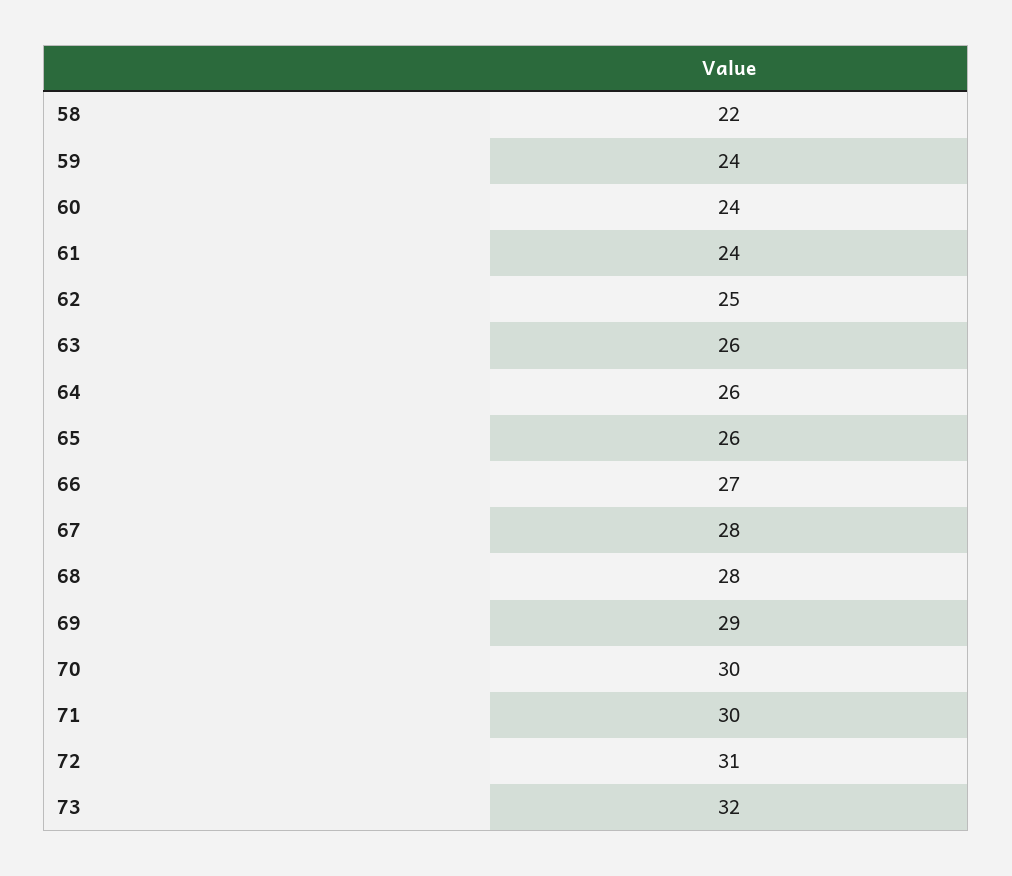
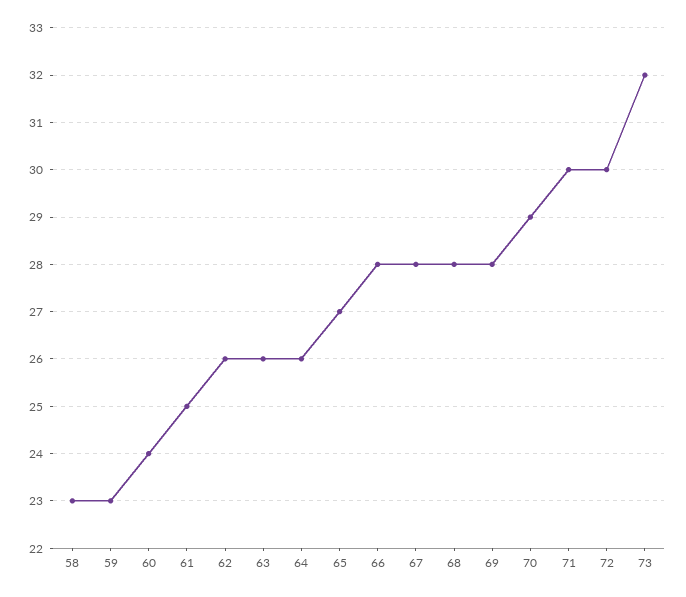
  {
-   "58": 22,
+   "58": 23,
-   "59": 24,
+   "59": 23,
    "60": 24,
-   "61": 24,
+   "61": 25,
-   "62": 25,
+   "62": 26,
    "63": 26,
    "64": 26,
-   "65": 26,
+   "65": 27,
-   "66": 27,
+   "66": 28,
    "67": 28,
    "68": 28,
-   "69": 29,
+   "69": 28,
-   "70": 30,
+   "70": 29,
    "71": 30,
-   "72": 31,
+   "72": 30,
    "73": 32
  }

